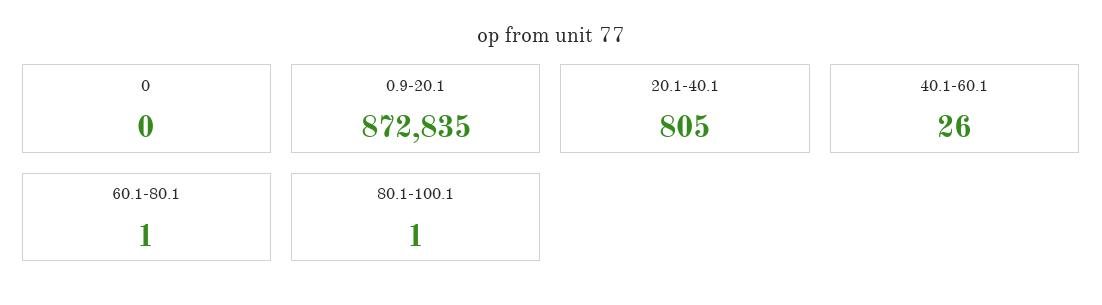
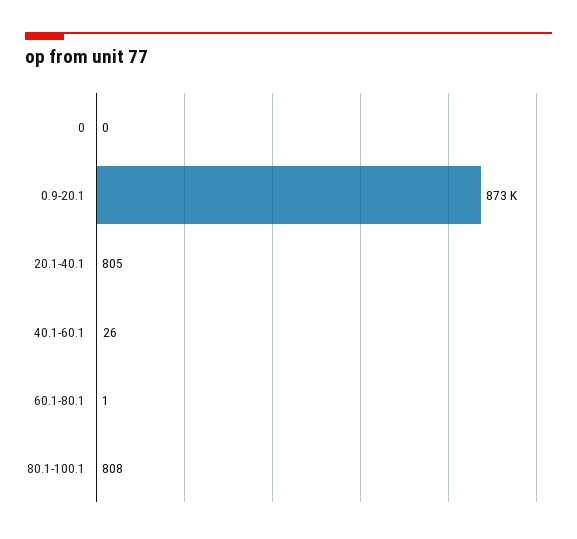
  {
    "0": 0,
    "0.9-20.1": 872835,
    "20.1-40.1": 805,
    "40.1-60.1": 26,
    "60.1-80.1": 1,
-   "80.1-100.1": 1
+   "80.1-100.1": 808
  }

